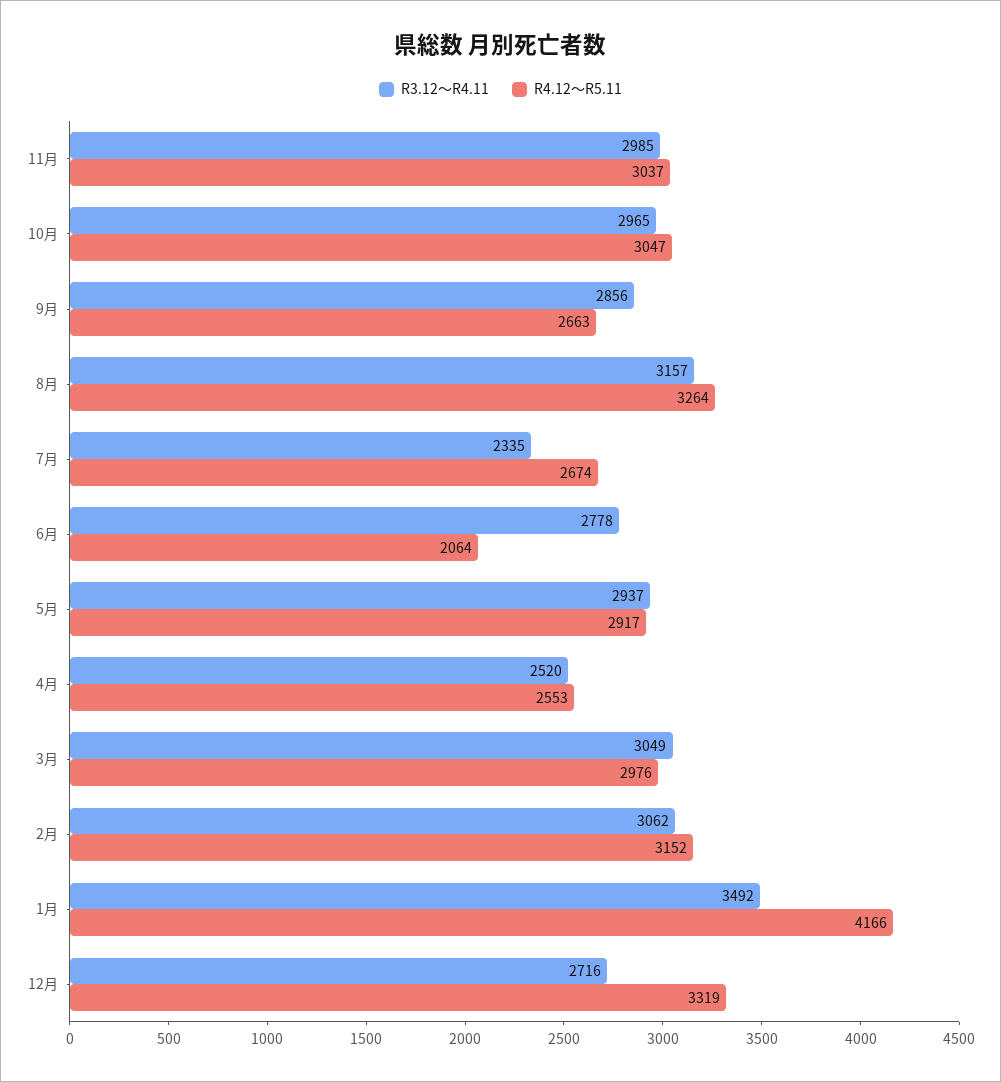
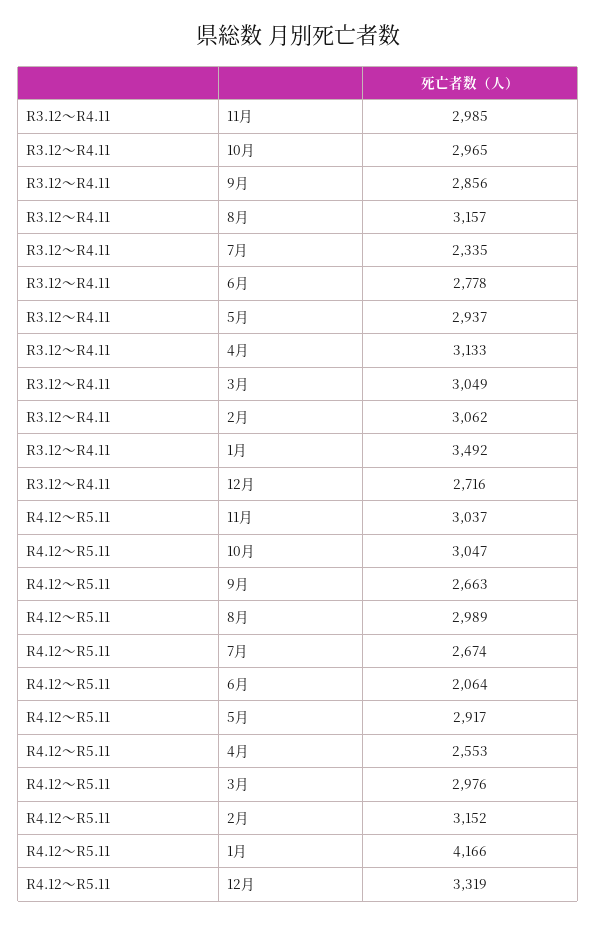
  {
    "R3.12～R4.11": {
      "11月": 2985,
      "10月": 2965,
      "9月": 2856,
      "8月": 3157,
      "7月": 2335,
      "6月": 2778,
      "5月": 2937,
-     "4月": 2520,
+     "4月": 3133,
      "3月": 3049,
      "2月": 3062,
      "1月": 3492,
      "12月": 2716
    },
    "R4.12～R5.11": {
      "11月": 3037,
      "10月": 3047,
      "9月": 2663,
-     "8月": 3264,
+     "8月": 2989,
      "7月": 2674,
      "6月": 2064,
      "5月": 2917,
      "4月": 2553,
      "3月": 2976,
      "2月": 3152,
      "1月": 4166,
      "12月": 3319
    }
  }

